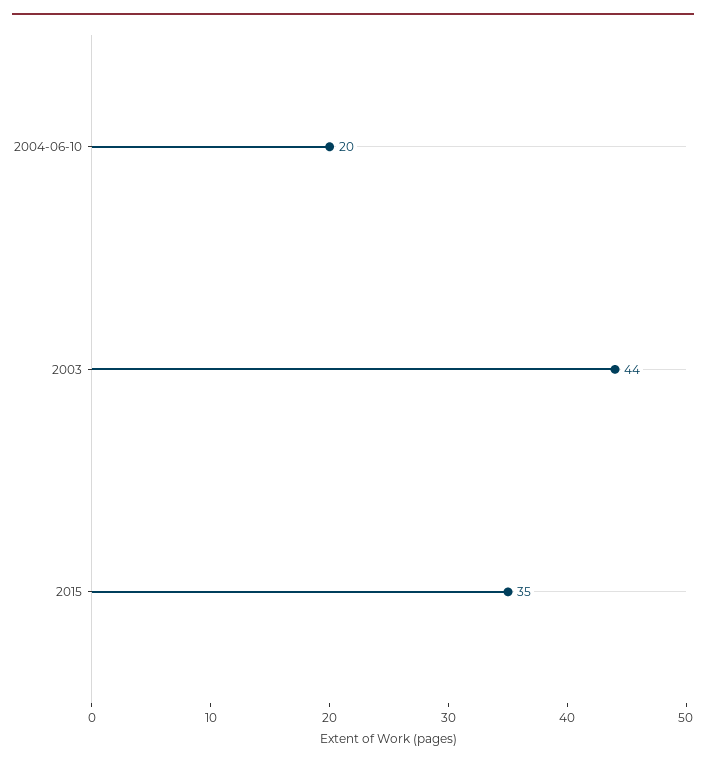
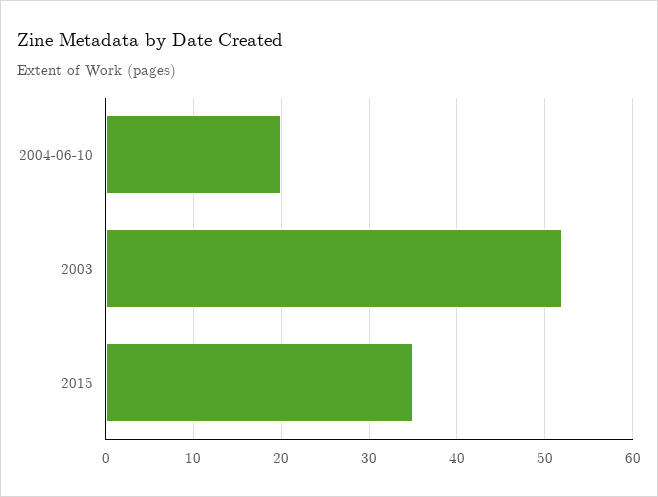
  {
    "2004-06-10": 20,
-   "2003": 44,
+   "2003": 52,
    "2015": 35
  }

